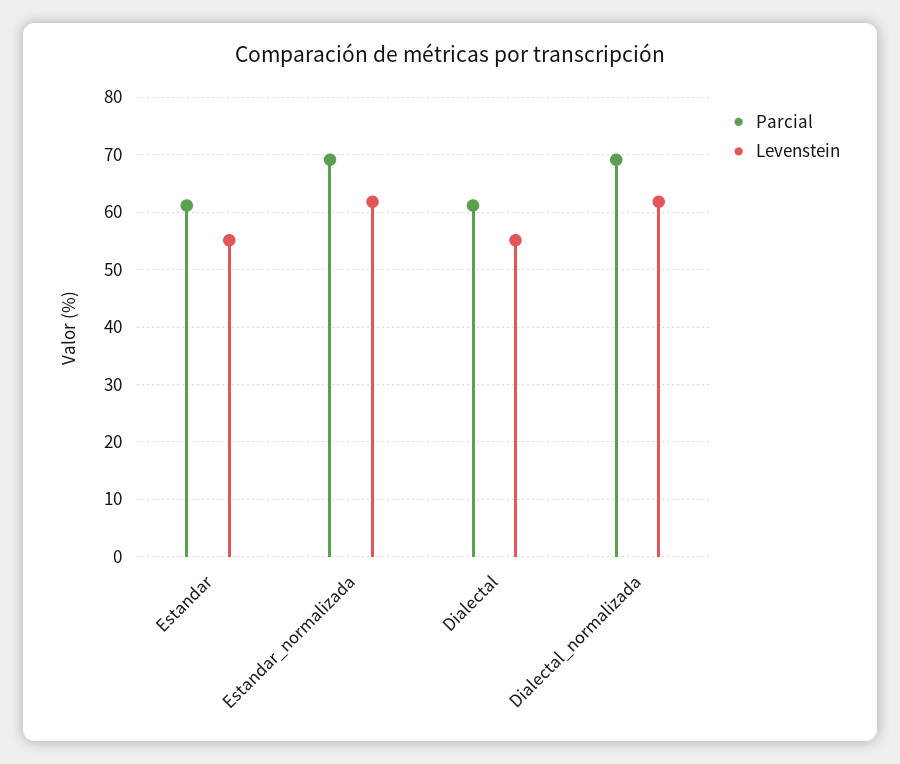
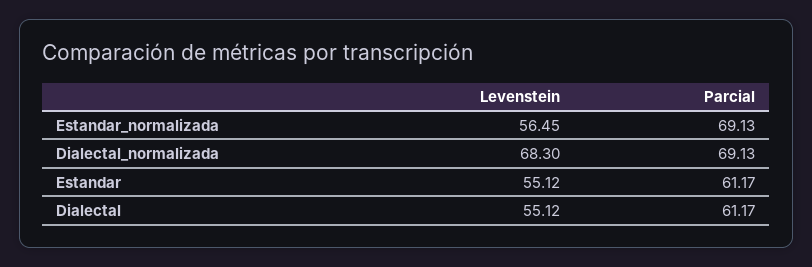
  {
    "Parcial": {
      "Estandar": 61.17,
      "Estandar_normalizada": 69.13,
      "Dialectal": 61.17,
      "Dialectal_normalizada": 69.13
    },
    "Levenstein": {
      "Estandar": 55.12,
-     "Estandar_normalizada": 62,
+     "Estandar_normalizada": 56.45,
      "Dialectal": 55.12,
-     "Dialectal_normalizada": 62
+     "Dialectal_normalizada": 68.3
    }
  }

